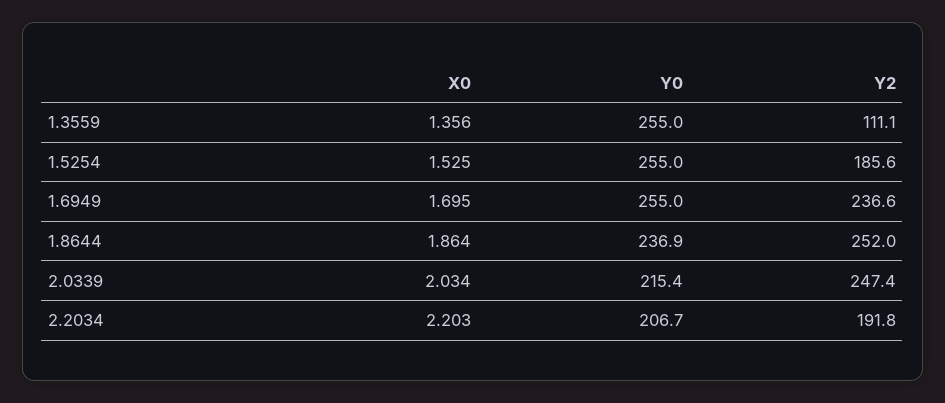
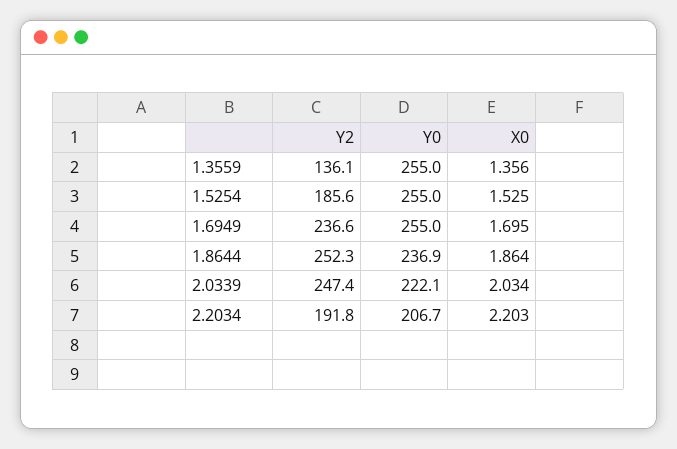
  {
    "X0": {
      "1.3559": 1.356,
      "1.5254": 1.525,
      "1.6949": 1.695,
      "1.8644": 1.864,
      "2.0339": 2.034,
      "2.2034": 2.203
    },
    "Y0": {
      "1.3559": 255,
      "1.5254": 255,
      "1.6949": 255,
      "1.8644": 236.9,
-     "2.0339": 215.4,
+     "2.0339": 222.1,
      "2.2034": 206.7
    },
    "Y2": {
-     "1.3559": 111.1,
+     "1.3559": 136.1,
      "1.5254": 185.6,
      "1.6949": 236.6,
-     "1.8644": 252,
+     "1.8644": 252.3,
      "2.0339": 247.4,
      "2.2034": 191.8
    }
  }

